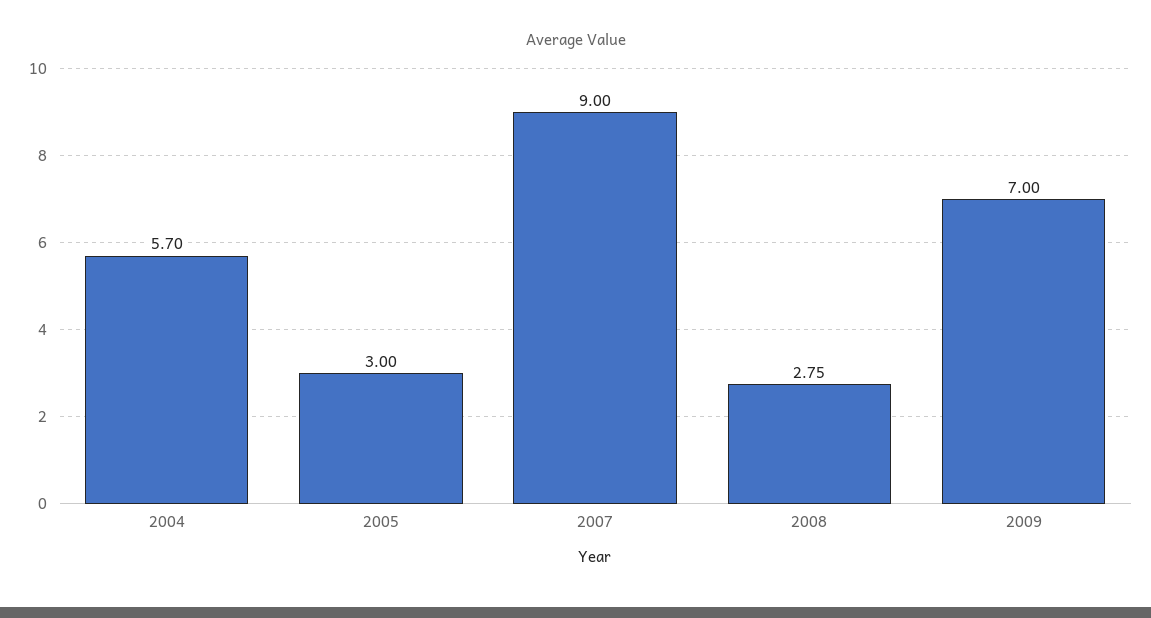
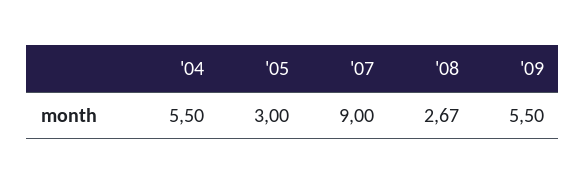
  {
-   "2004": 5.7,
+   "2004": 5.5,
    "2005": 3,
    "2007": 9,
-   "2008": 2.75,
+   "2008": 2.67,
-   "2009": 7
+   "2009": 5.5
  }

